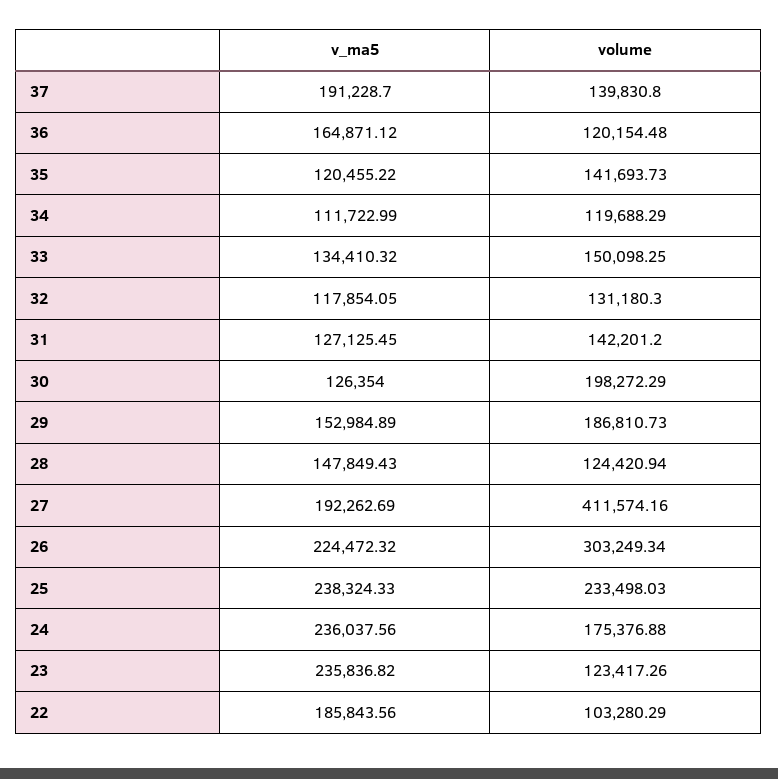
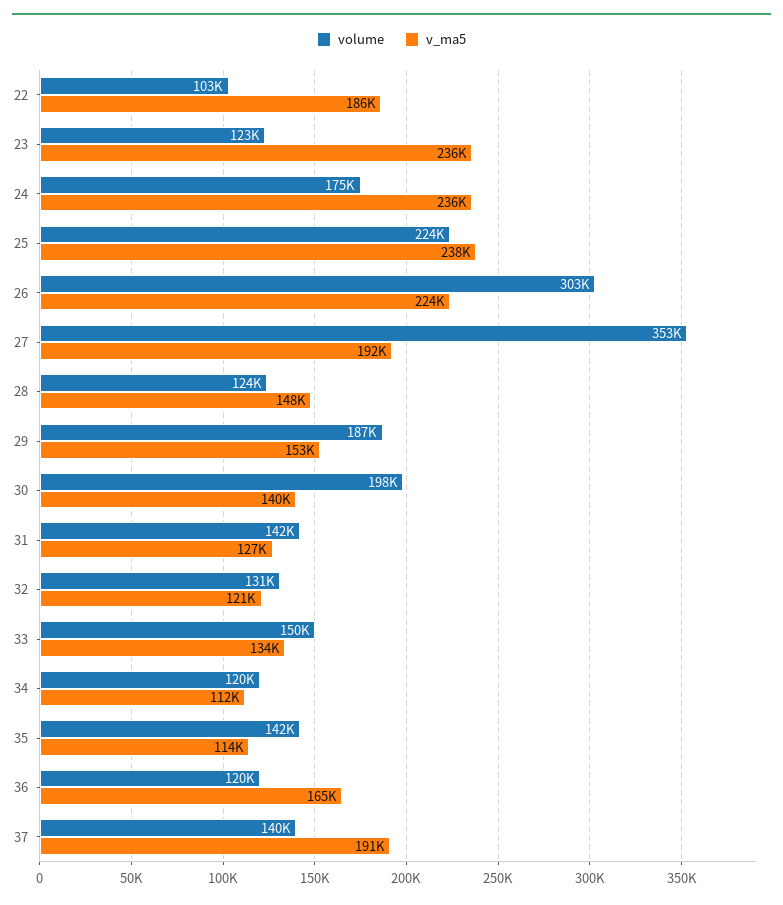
  {
    "v_ma5": {
      "37": 191228.7,
      "36": 164871.12,
-     "35": 120455.22,
+     "35": 114000,
      "34": 111722.99,
      "33": 134410.32,
-     "32": 117854.05,
+     "32": 121000,
      "31": 127125.45,
-     "30": 126354,
+     "30": 140000,
      "29": 152984.89,
      "28": 147849.43,
      "27": 192262.69,
      "26": 224472.32,
      "25": 238324.33,
      "24": 236037.56,
      "23": 235836.82,
      "22": 185843.56
    },
    "volume": {
      "37": 139830.8,
      "36": 120154.48,
      "35": 141693.73,
      "34": 119688.29,
      "33": 150098.25,
      "32": 131180.3,
      "31": 142201.2,
      "30": 198272.29,
      "29": 186810.73,
      "28": 124420.94,
-     "27": 411574.16,
+     "27": 353000,
      "26": 303249.34,
-     "25": 233498.03,
+     "25": 224000,
      "24": 175376.88,
      "23": 123417.26,
      "22": 103280.29
    }
  }

